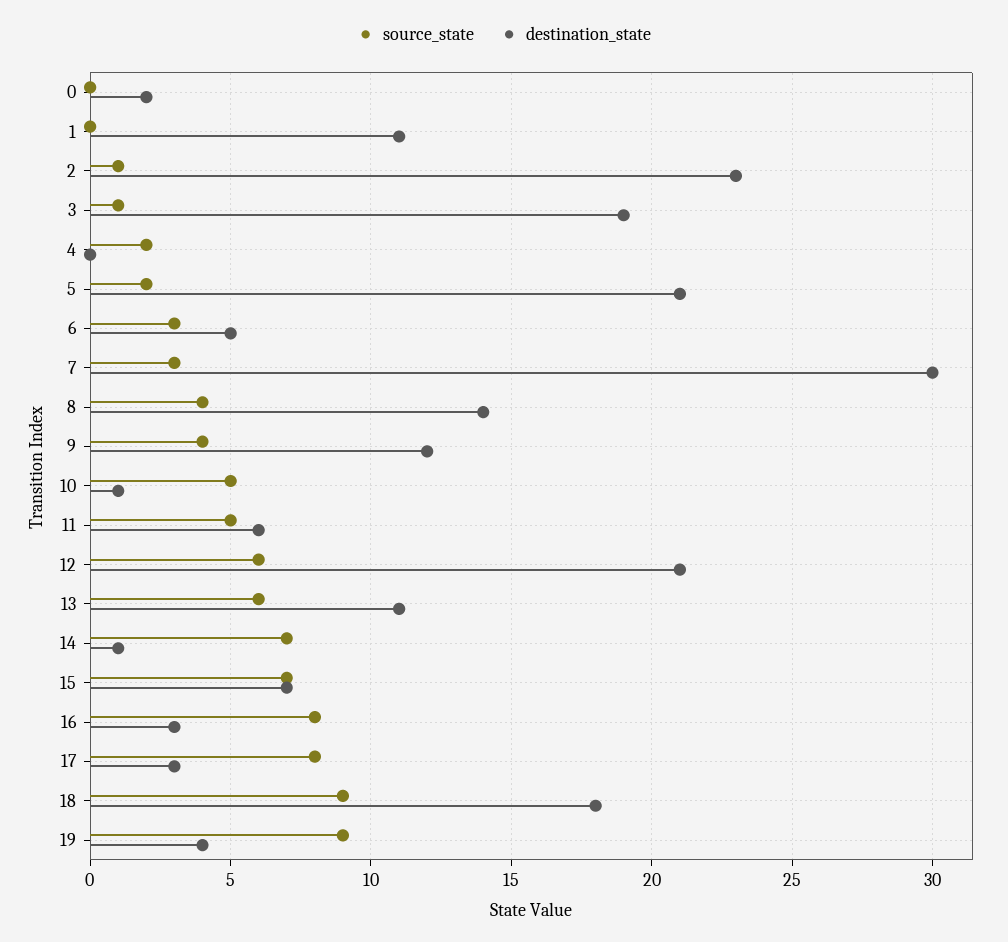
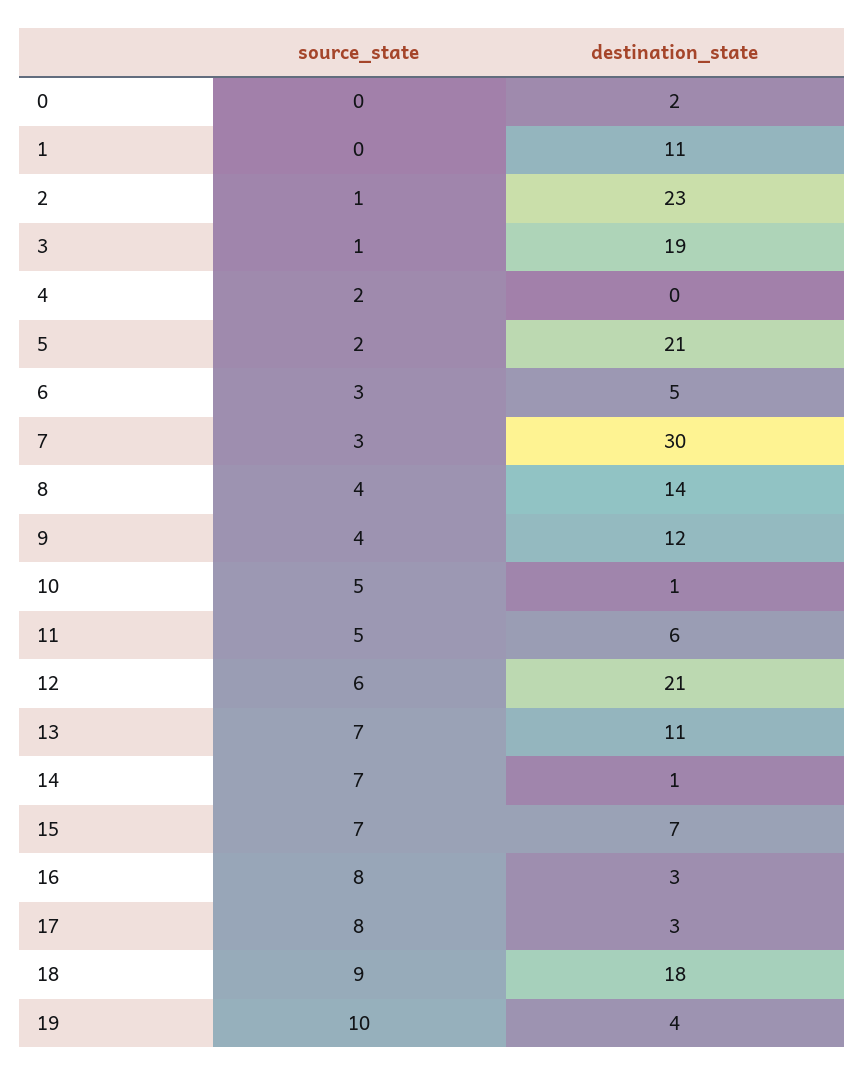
  {
    "source_state": {
      "0": 0,
      "1": 0,
      "2": 1,
      "3": 1,
      "4": 2,
      "5": 2,
      "6": 3,
      "7": 3,
      "8": 4,
      "9": 4,
      "10": 5,
      "11": 5,
      "12": 6,
-     "13": 6,
+     "13": 7,
      "14": 7,
      "15": 7,
      "16": 8,
      "17": 8,
      "18": 9,
-     "19": 9
+     "19": 10
    },
    "destination_state": {
      "0": 2,
      "1": 11,
      "2": 23,
      "3": 19,
      "4": 0,
      "5": 21,
      "6": 5,
      "7": 30,
      "8": 14,
      "9": 12,
      "10": 1,
      "11": 6,
      "12": 21,
      "13": 11,
      "14": 1,
      "15": 7,
      "16": 3,
      "17": 3,
      "18": 18,
      "19": 4
    }
  }

